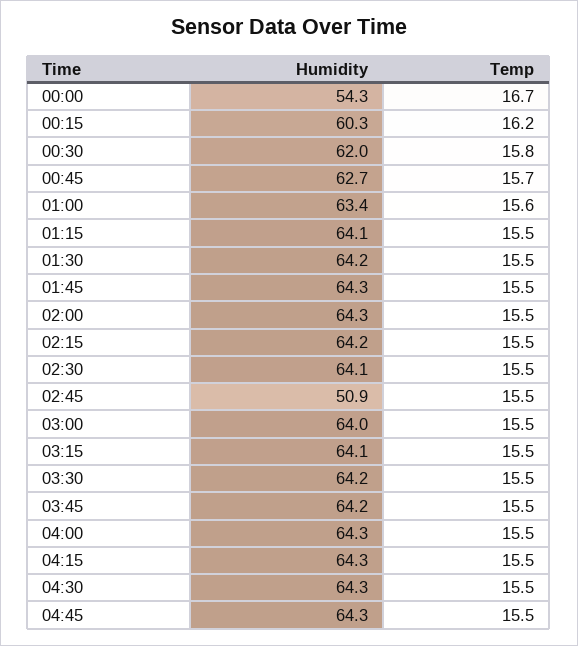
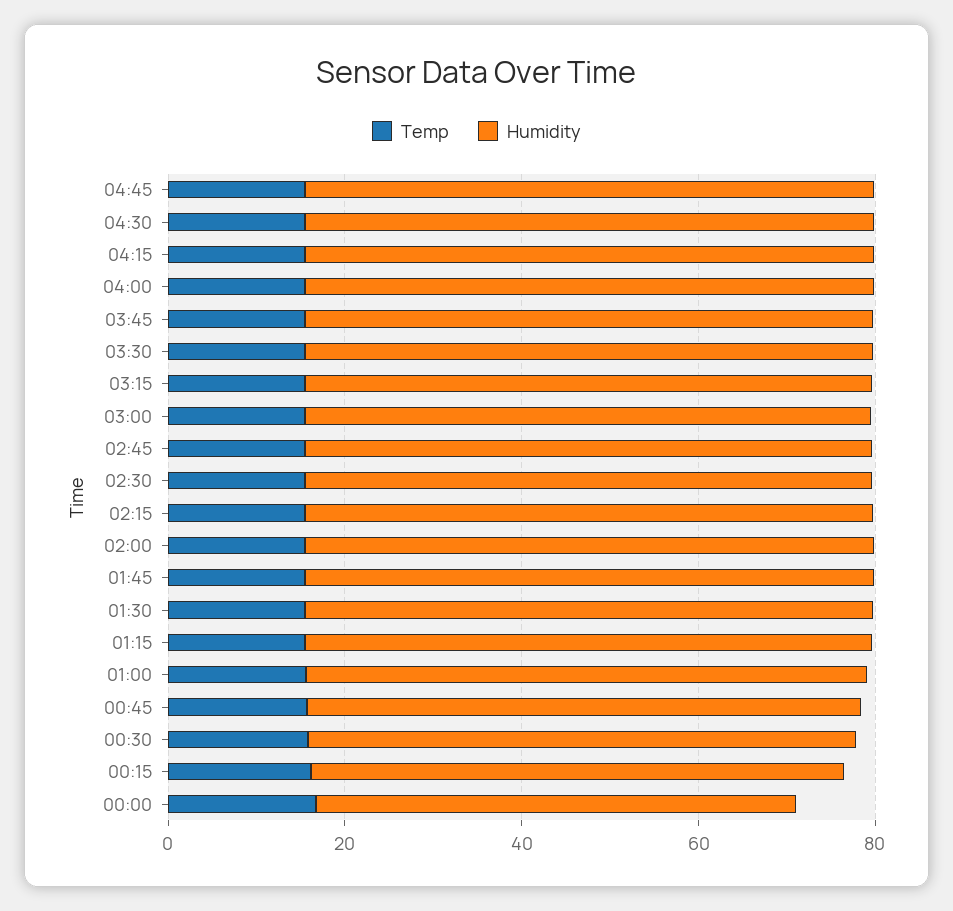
  {
    "Humidity": {
      "00:00": 54.3,
      "00:15": 60.3,
      "00:30": 62,
      "00:45": 62.7,
      "01:00": 63.4,
      "01:15": 64.1,
      "01:30": 64.2,
      "01:45": 64.3,
      "02:00": 64.3,
      "02:15": 64.2,
      "02:30": 64.1,
-     "02:45": 50.9,
+     "02:45": 65,
      "03:00": 64,
      "03:15": 64.1,
      "03:30": 64.2,
      "03:45": 64.2,
      "04:00": 64.3,
      "04:15": 64.3,
      "04:30": 64.3,
      "04:45": 64.3
    },
    "Temp": {
      "00:00": 16.7,
      "00:15": 16.2,
      "00:30": 15.8,
      "00:45": 15.7,
      "01:00": 15.6,
      "01:15": 15.5,
      "01:30": 15.5,
      "01:45": 15.5,
      "02:00": 15.5,
      "02:15": 15.5,
      "02:30": 15.5,
      "02:45": 15.5,
      "03:00": 15.5,
      "03:15": 15.5,
      "03:30": 15.5,
      "03:45": 15.5,
      "04:00": 15.5,
      "04:15": 15.5,
      "04:30": 15.5,
      "04:45": 15.5
    }
  }

